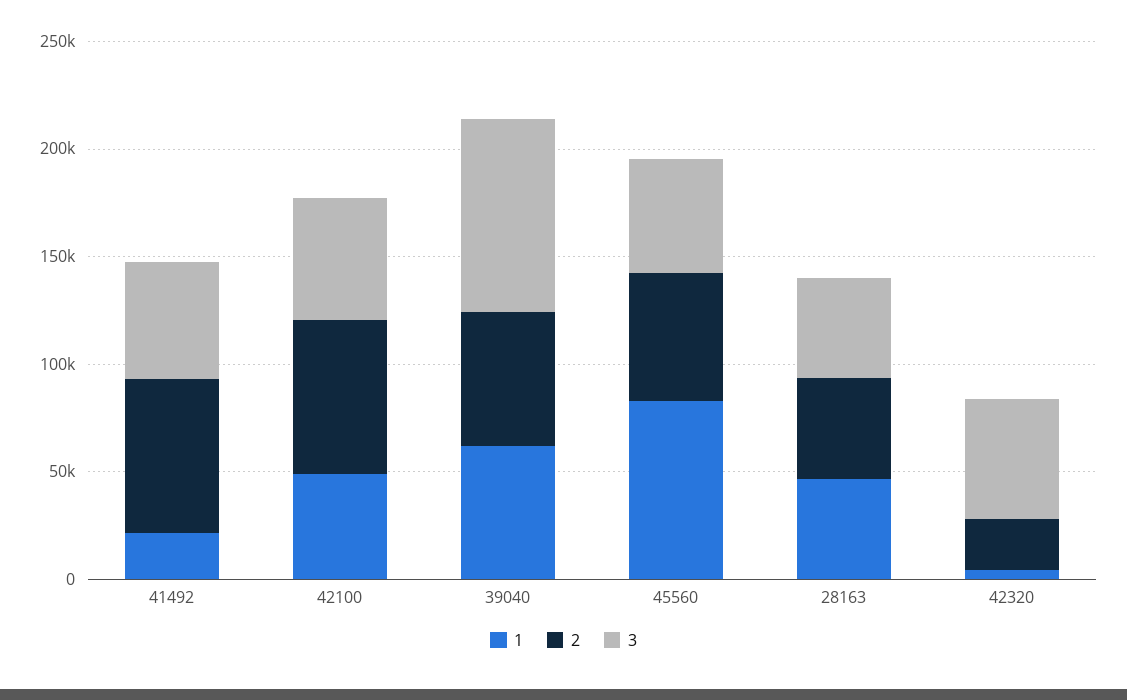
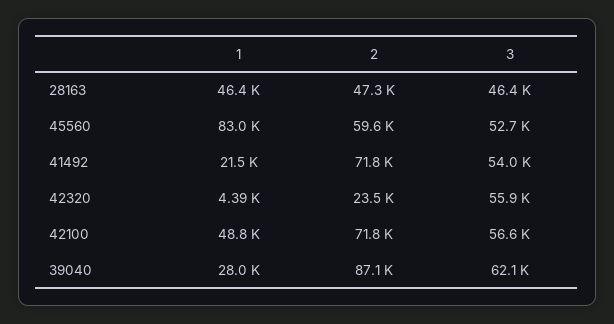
  {
    "1": {
      "41492": 21500,
      "42100": 48800,
-     "39040": 60000,
+     "39040": 28000,
      "45560": 83000,
      "28163": 46400,
      "42320": 4390
    },
    "2": {
      "41492": 71800,
      "42100": 71800,
-     "39040": 60000,
+     "39040": 87100,
      "45560": 59600,
      "28163": 47300,
      "42320": 23500
    },
    "3": {
      "41492": 54000,
      "42100": 56600,
-     "39040": 90000,
+     "39040": 62100,
      "45560": 52700,
      "28163": 46400,
      "42320": 55900
    }
  }

